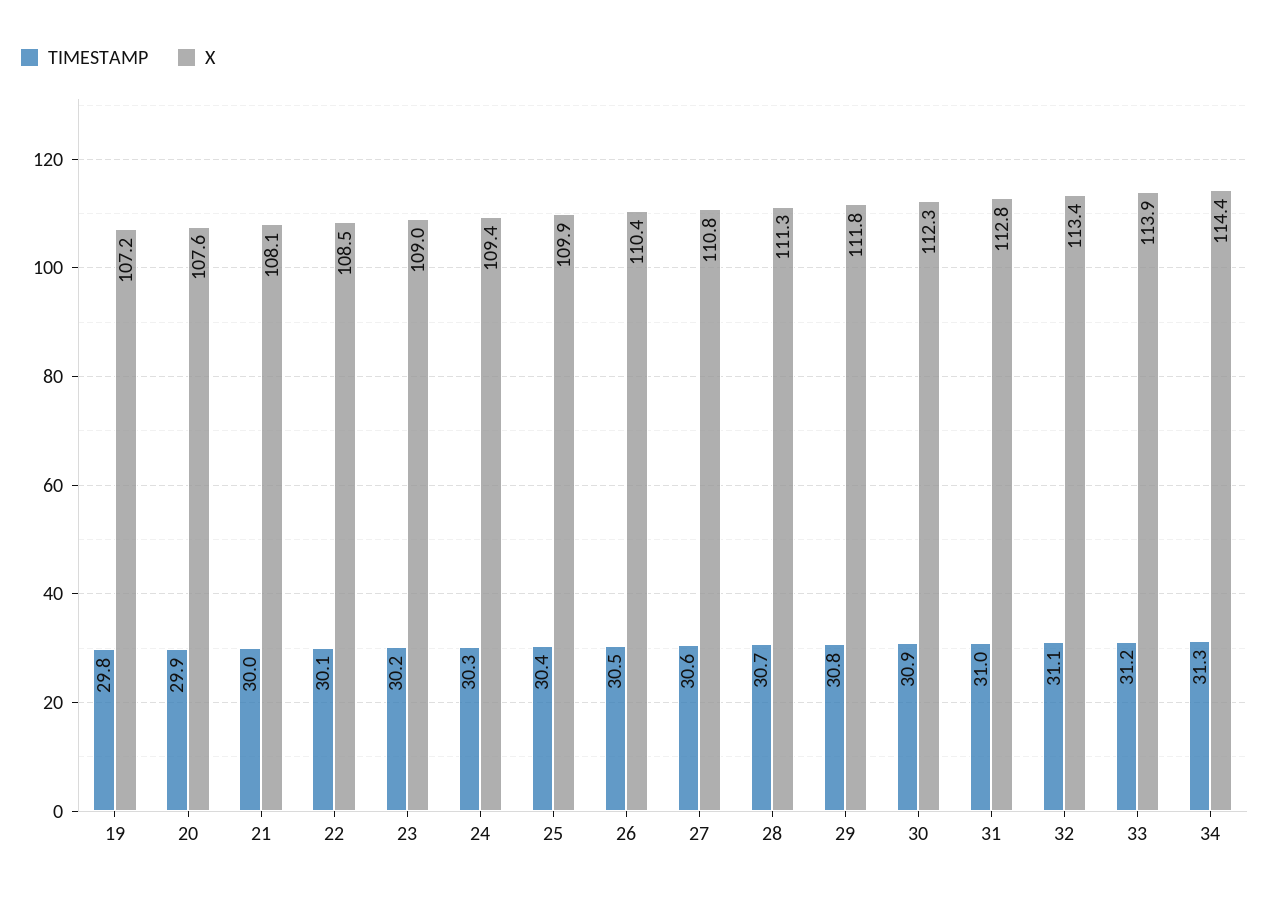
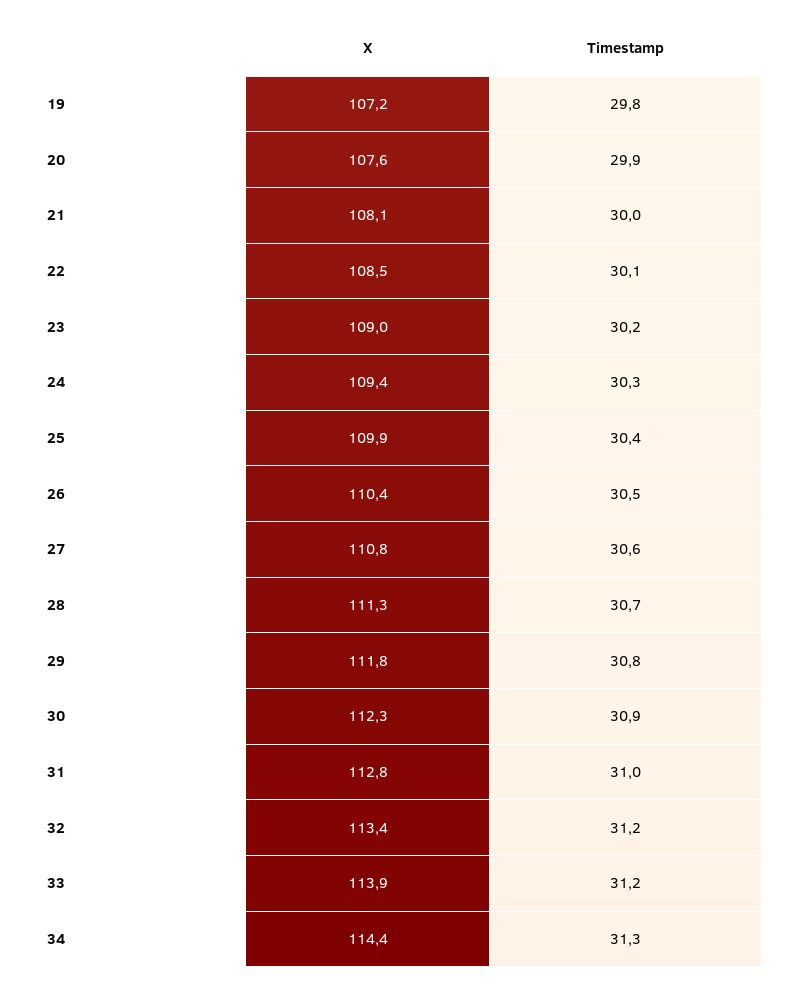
  {
    "TIMESTAMP": {
      "19": 29.8,
      "20": 29.9,
      "21": 30,
      "22": 30.1,
      "23": 30.2,
      "24": 30.3,
      "25": 30.4,
      "26": 30.5,
      "27": 30.6,
      "28": 30.7,
      "29": 30.8,
      "30": 30.9,
      "31": 31,
-     "32": 31.1,
+     "32": 31.2,
      "33": 31.2,
      "34": 31.3
    },
    "X": {
      "19": 107.2,
      "20": 107.6,
      "21": 108.1,
      "22": 108.5,
      "23": 109,
      "24": 109.4,
      "25": 109.9,
      "26": 110.4,
      "27": 110.8,
      "28": 111.3,
      "29": 111.8,
      "30": 112.3,
      "31": 112.8,
      "32": 113.4,
      "33": 113.9,
      "34": 114.4
    }
  }

